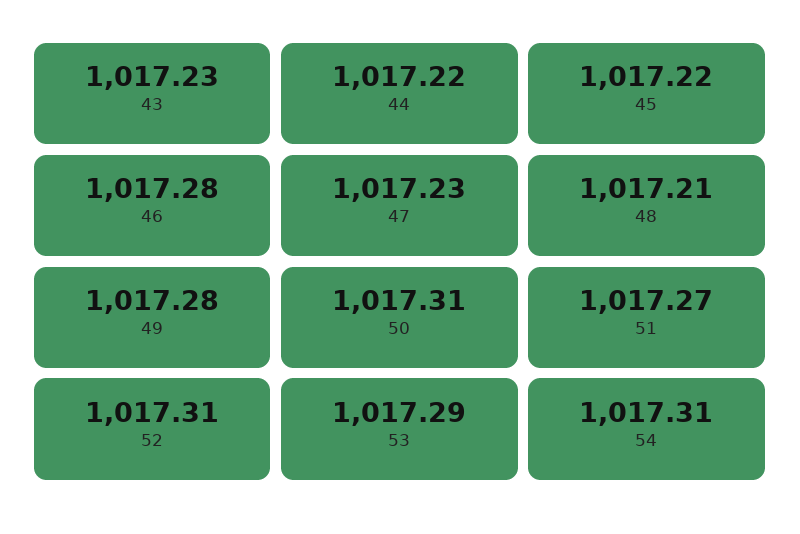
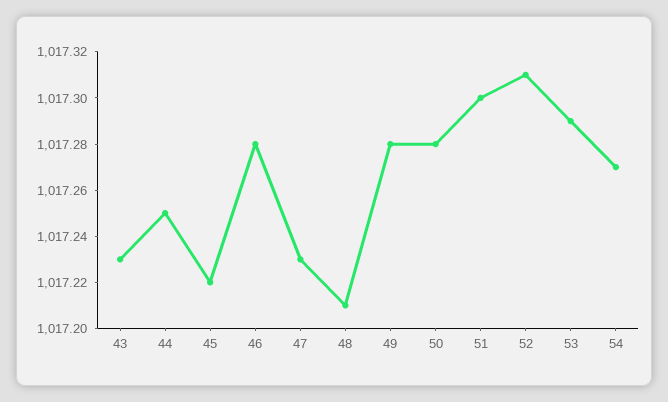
  {
    "43": 1017.23,
-   "44": 1017.22,
+   "44": 1017.25,
    "45": 1017.22,
    "46": 1017.28,
    "47": 1017.23,
    "48": 1017.21,
    "49": 1017.28,
-   "50": 1017.31,
+   "50": 1017.28,
-   "51": 1017.27,
+   "51": 1017.3,
    "52": 1017.31,
    "53": 1017.29,
-   "54": 1017.31
+   "54": 1017.27
  }

